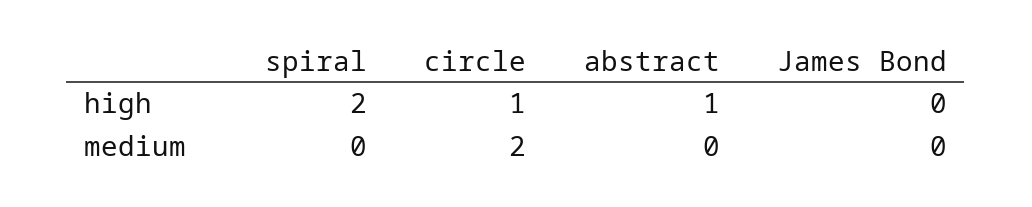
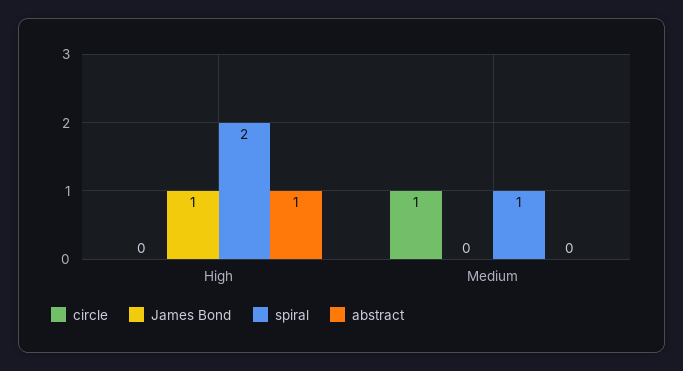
  {
    "spiral": {
      "high": 2,
-     "medium": 0
+     "medium": 1
    },
    "circle": {
-     "high": 1,
+     "high": 0,
-     "medium": 2
+     "medium": 1
    },
    "abstract": {
      "high": 1,
      "medium": 0
    },
    "James Bond": {
-     "high": 0,
+     "high": 1,
      "medium": 0
    }
  }

